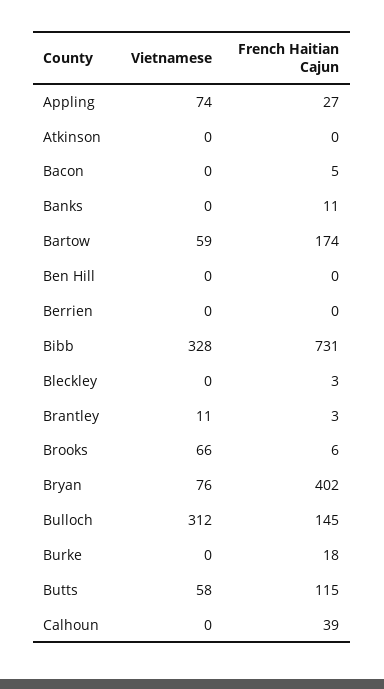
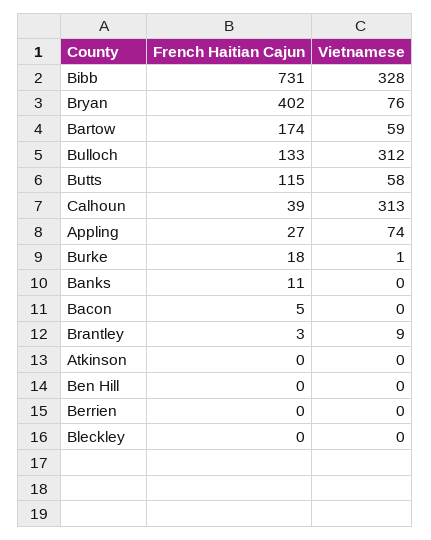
  {
    "Vietnamese": {
      "Appling": 74,
      "Atkinson": 0,
      "Bacon": 0,
      "Banks": 0,
      "Bartow": 59,
      "Ben Hill": 0,
      "Berrien": 0,
      "Bibb": 328,
      "Bleckley": 0,
-     "Brantley": 11,
+     "Brantley": 9,
-     "Brooks": 66,
      "Bryan": 76,
      "Bulloch": 312,
-     "Burke": 0,
+     "Burke": 1,
      "Butts": 58,
-     "Calhoun": 0
+     "Calhoun": 313
    },
    "French Haitian Cajun": {
      "Appling": 27,
      "Atkinson": 0,
      "Bacon": 5,
      "Banks": 11,
      "Bartow": 174,
      "Ben Hill": 0,
      "Berrien": 0,
      "Bibb": 731,
-     "Bleckley": 3,
+     "Bleckley": 0,
      "Brantley": 3,
-     "Brooks": 6,
      "Bryan": 402,
-     "Bulloch": 145,
+     "Bulloch": 133,
      "Burke": 18,
      "Butts": 115,
      "Calhoun": 39
    }
  }

